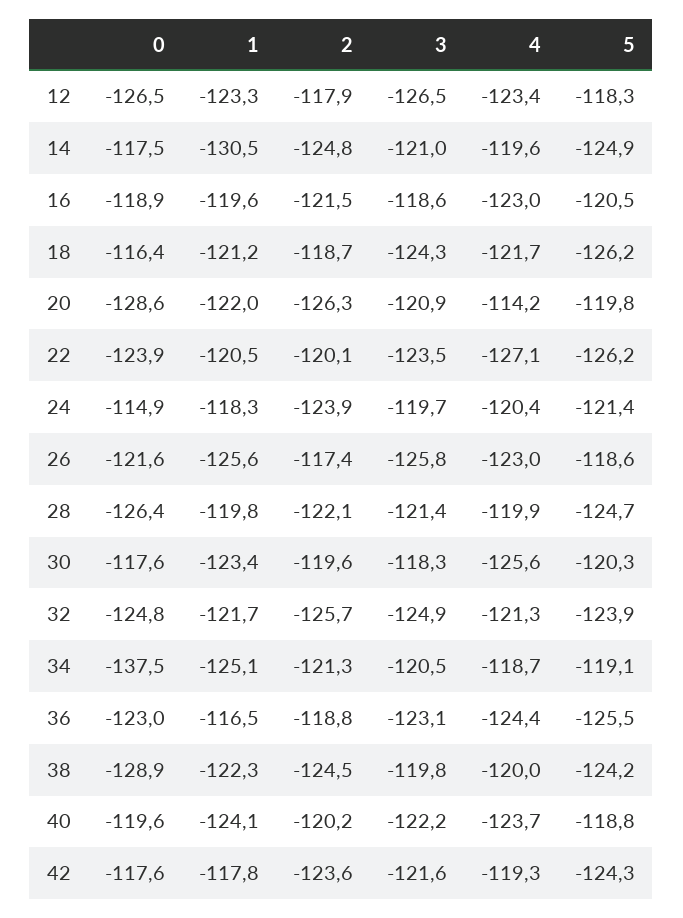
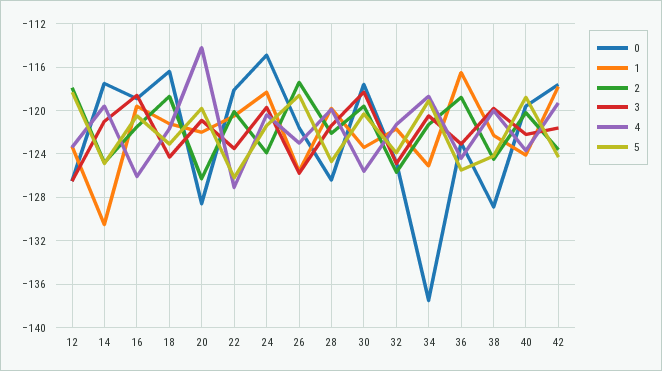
  {
    "0": {
      "12": -126.5,
      "14": -117.5,
      "16": -118.9,
      "18": -116.4,
      "20": -128.6,
-     "22": -123.9,
+     "22": -118,
      "24": -114.9,
      "26": -121.6,
      "28": -126.4,
      "30": -117.6,
      "32": -124.8,
      "34": -137.5,
      "36": -123,
      "38": -128.9,
      "40": -119.6,
      "42": -117.6
    },
    "1": {
      "12": -123.3,
      "14": -130.5,
      "16": -119.6,
      "18": -121.2,
      "20": -122,
      "22": -120.5,
      "24": -118.3,
      "26": -125.6,
      "28": -119.8,
      "30": -123.4,
      "32": -121.7,
      "34": -125.1,
      "36": -116.5,
      "38": -122.3,
      "40": -124.1,
      "42": -117.8
    },
    "2": {
      "12": -117.9,
      "14": -124.8,
      "16": -121.5,
      "18": -118.7,
      "20": -126.3,
      "22": -120.1,
      "24": -123.9,
      "26": -117.4,
      "28": -122.1,
      "30": -119.6,
      "32": -125.7,
      "34": -121.3,
      "36": -118.8,
      "38": -124.5,
      "40": -120.2,
      "42": -123.6
    },
    "3": {
      "12": -126.5,
      "14": -121,
      "16": -118.6,
      "18": -124.3,
      "20": -120.9,
      "22": -123.5,
      "24": -119.7,
      "26": -125.8,
      "28": -121.4,
      "30": -118.3,
      "32": -124.9,
      "34": -120.5,
      "36": -123.1,
      "38": -119.8,
      "40": -122.2,
      "42": -121.6
    },
    "4": {
      "12": -123.4,
      "14": -119.6,
-     "16": -123,
+     "16": -126,
      "18": -121.7,
      "20": -114.2,
      "22": -127.1,
      "24": -120.4,
      "26": -123,
      "28": -119.9,
      "30": -125.6,
      "32": -121.3,
      "34": -118.7,
      "36": -124.4,
      "38": -120,
      "40": -123.7,
      "42": -119.3
    },
    "5": {
      "12": -118.3,
      "14": -124.9,
      "16": -120.5,
-     "18": -126.2,
+     "18": -123,
      "20": -119.8,
      "22": -126.2,
      "24": -121.4,
      "26": -118.6,
      "28": -124.7,
      "30": -120.3,
      "32": -123.9,
      "34": -119.1,
      "36": -125.5,
      "38": -124.2,
      "40": -118.8,
      "42": -124.3
    }
  }

